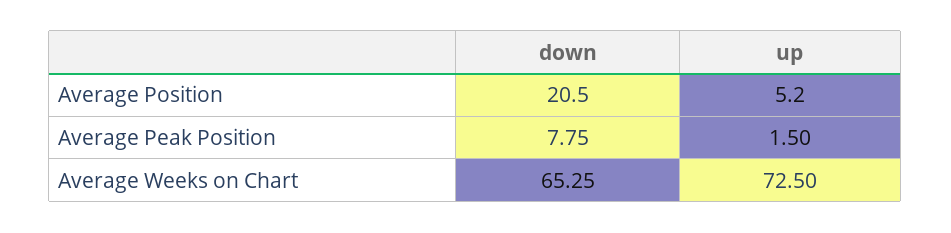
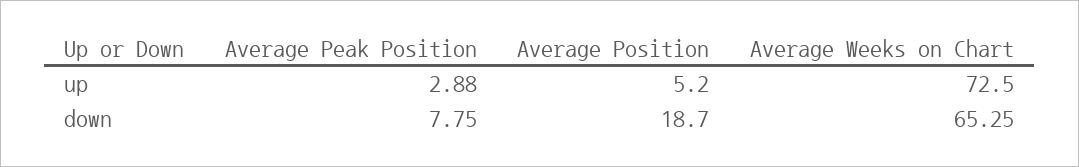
  {
    "down": {
-     "Average Position": 20.5,
+     "Average Position": 18.7,
      "Average Peak Position": 7.75,
      "Average Weeks on Chart": 65.25
    },
    "up": {
      "Average Position": 5.2,
-     "Average Peak Position": 1.5,
+     "Average Peak Position": 2.88,
      "Average Weeks on Chart": 72.5
    }
  }

